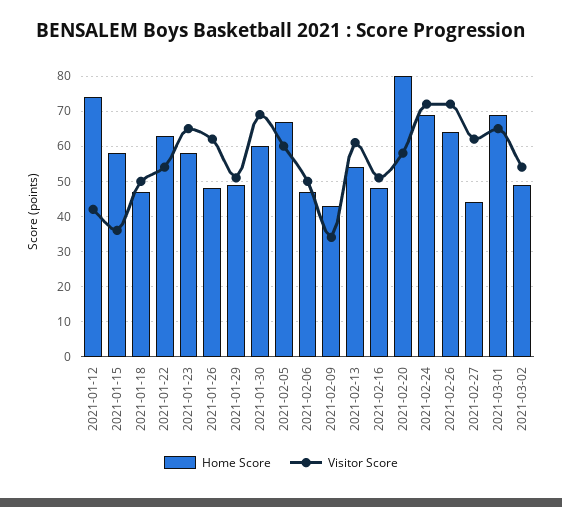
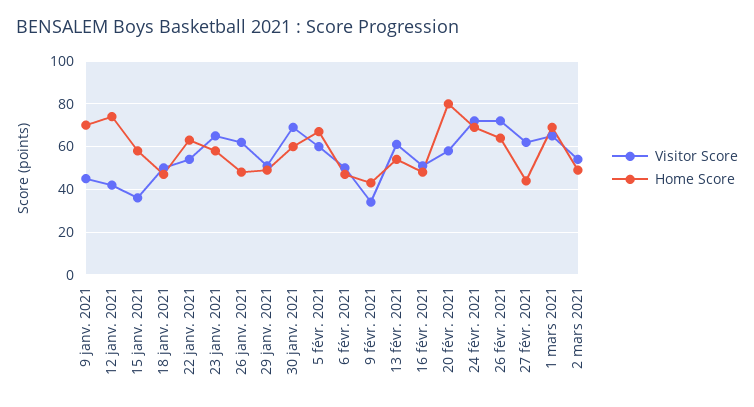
  {
    "Home Score": {
      "2021-01-12": 75,
      "2021-01-15": 60,
      "2021-01-18": 45,
      "2021-01-22": 65,
      "2021-01-23": 60,
      "2021-01-26": 50,
      "2021-01-29": 50,
      "2021-01-30": 60,
      "2021-02-05": 65,
      "2021-02-06": 45,
      "2021-02-09": 45,
      "2021-02-13": 55,
      "2021-02-16": 50,
      "2021-02-20": 80,
      "2021-02-24": 70,
      "2021-02-26": 65,
      "2021-02-27": 45,
      "2021-03-01": 70,
-     "2021-03-02": 50
+     "2021-03-02": 50,
+     "9 janv. 2021": 70
    },
    "Visitor Score": {
      "2021-01-12": 40,
      "2021-01-15": 35,
      "2021-01-18": 50,
      "2021-01-22": 55,
      "2021-01-23": 65,
      "2021-01-26": 60,
      "2021-01-29": 50,
      "2021-01-30": 70,
      "2021-02-05": 60,
      "2021-02-06": 50,
      "2021-02-09": 35,
      "2021-02-13": 60,
      "2021-02-16": 50,
      "2021-02-20": 60,
      "2021-02-24": 70,
      "2021-02-26": 70,
      "2021-02-27": 60,
      "2021-03-01": 65,
-     "2021-03-02": 55
+     "2021-03-02": 55,
+     "9 janv. 2021": 45
    }
  }

